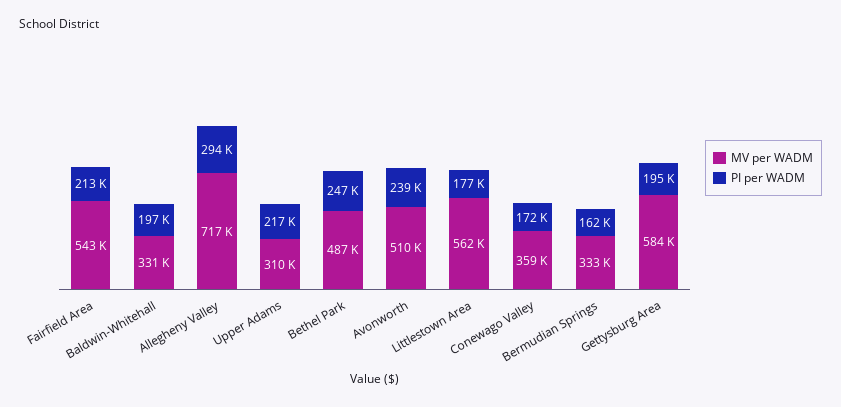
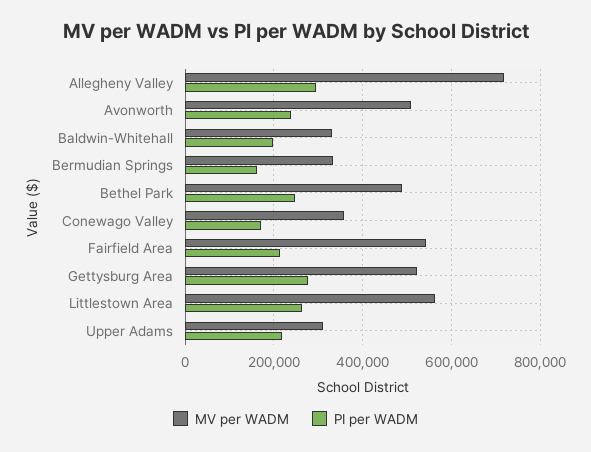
  {
    "MV per WADM": {
      "Fairfield Area": 543000,
      "Baldwin-Whitehall": 331000,
      "Allegheny Valley": 717000,
      "Upper Adams": 310000,
      "Bethel Park": 487000,
      "Avonworth": 510000,
      "Littlestown Area": 562000,
      "Conewago Valley": 359000,
      "Bermudian Springs": 333000,
-     "Gettysburg Area": 584000
+     "Gettysburg Area": 520000
    },
    "PI per WADM": {
      "Fairfield Area": 213000,
      "Baldwin-Whitehall": 197000,
      "Allegheny Valley": 294000,
      "Upper Adams": 217000,
      "Bethel Park": 247000,
      "Avonworth": 239000,
-     "Littlestown Area": 177000,
+     "Littlestown Area": 260000,
      "Conewago Valley": 172000,
      "Bermudian Springs": 162000,
-     "Gettysburg Area": 195000
+     "Gettysburg Area": 280000
    }
  }

